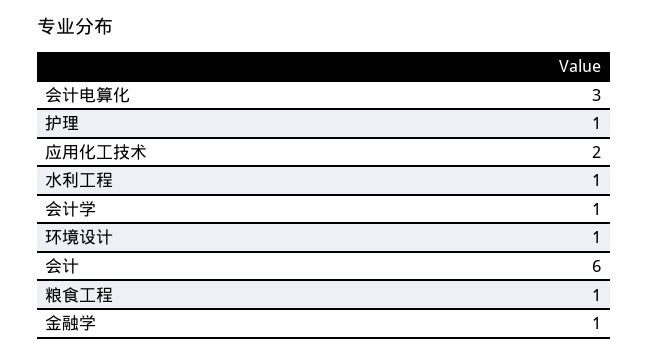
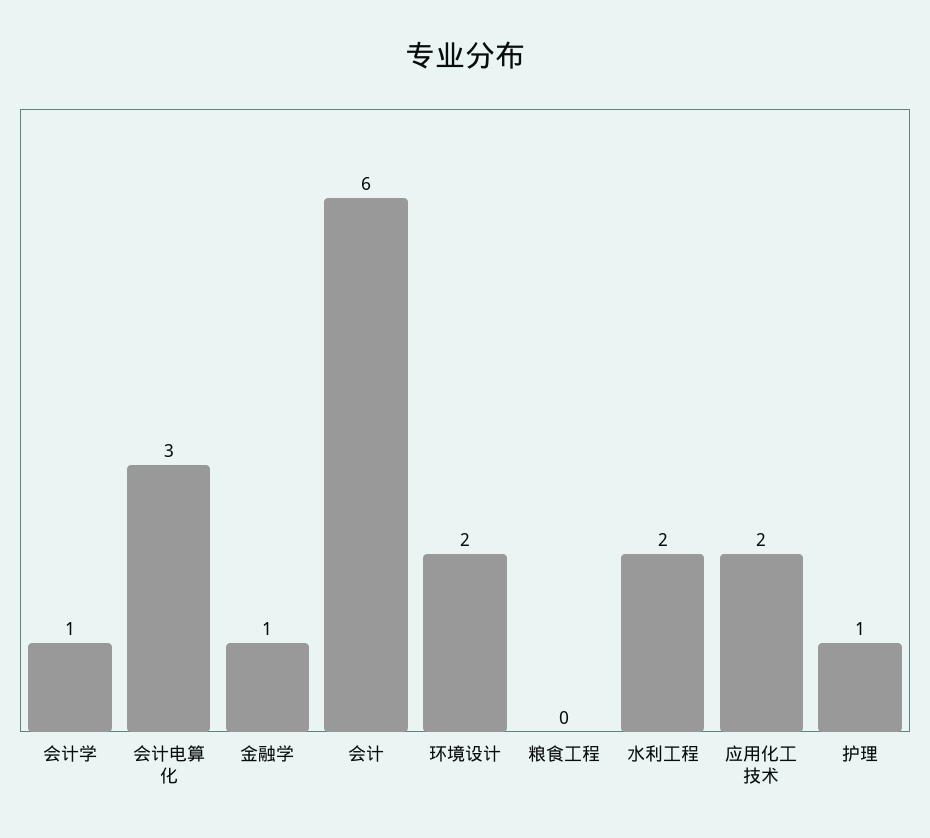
  {
    "会计电算化": 3,
    "护理": 1,
    "应用化工技术": 2,
-   "水利工程": 1,
+   "水利工程": 2,
    "会计学": 1,
-   "环境设计": 1,
+   "环境设计": 2,
    "会计": 6,
-   "粮食工程": 1,
+   "粮食工程": 0,
    "金融学": 1
  }

